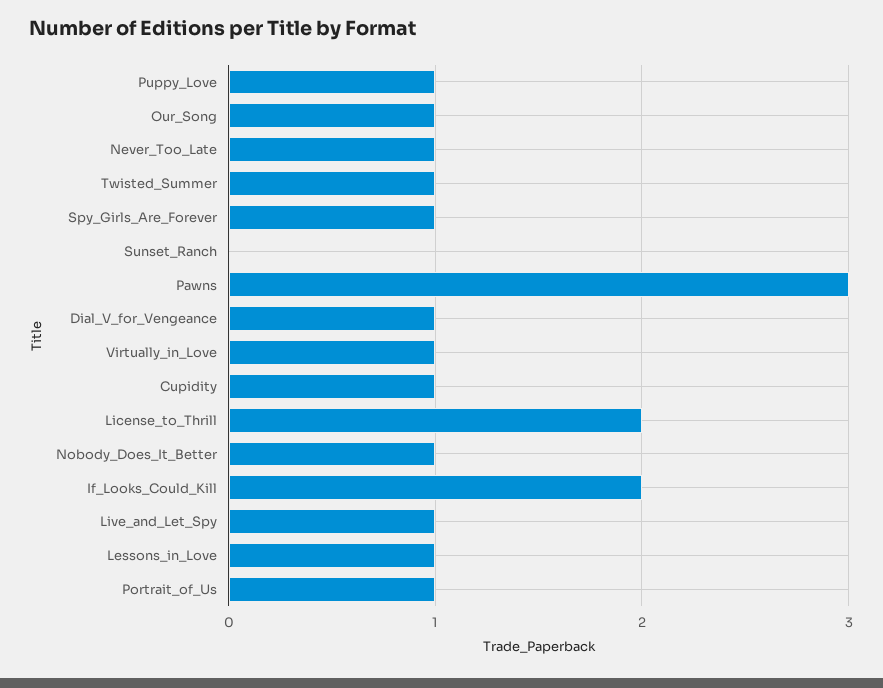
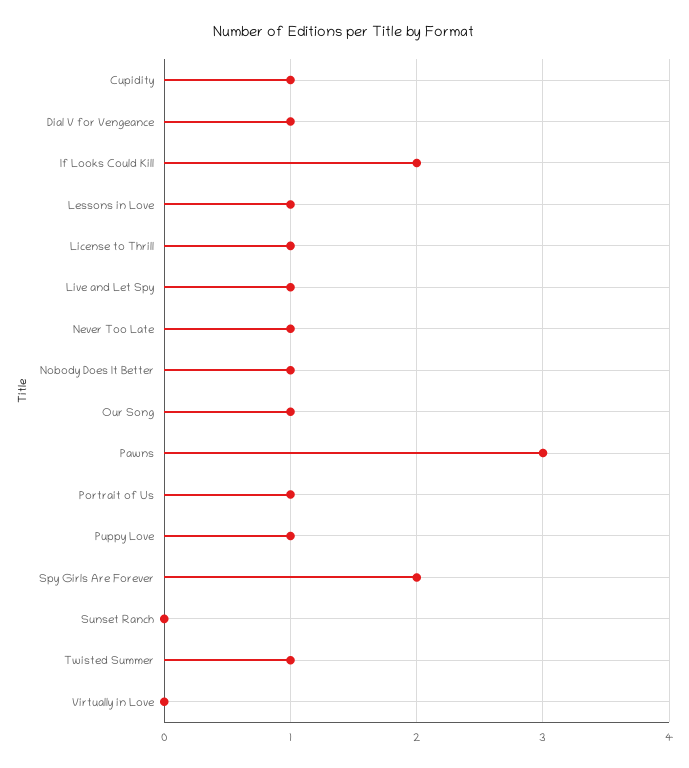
  {
    "Puppy_Love": 1,
    "Our_Song": 1,
    "Never_Too_Late": 1,
    "Twisted_Summer": 1,
-   "Spy_Girls_Are_Forever": 1,
+   "Spy_Girls_Are_Forever": 2,
    "Sunset_Ranch": 0,
    "Pawns": 3,
    "Dial_V_for_Vengeance": 1,
-   "Virtually_in_Love": 1,
+   "Virtually_in_Love": 0,
    "Cupidity": 1,
-   "License_to_Thrill": 2,
+   "License_to_Thrill": 1,
    "Nobody_Does_It_Better": 1,
    "If_Looks_Could_Kill": 2,
    "Live_and_Let_Spy": 1,
    "Lessons_in_Love": 1,
    "Portrait_of_Us": 1
  }

